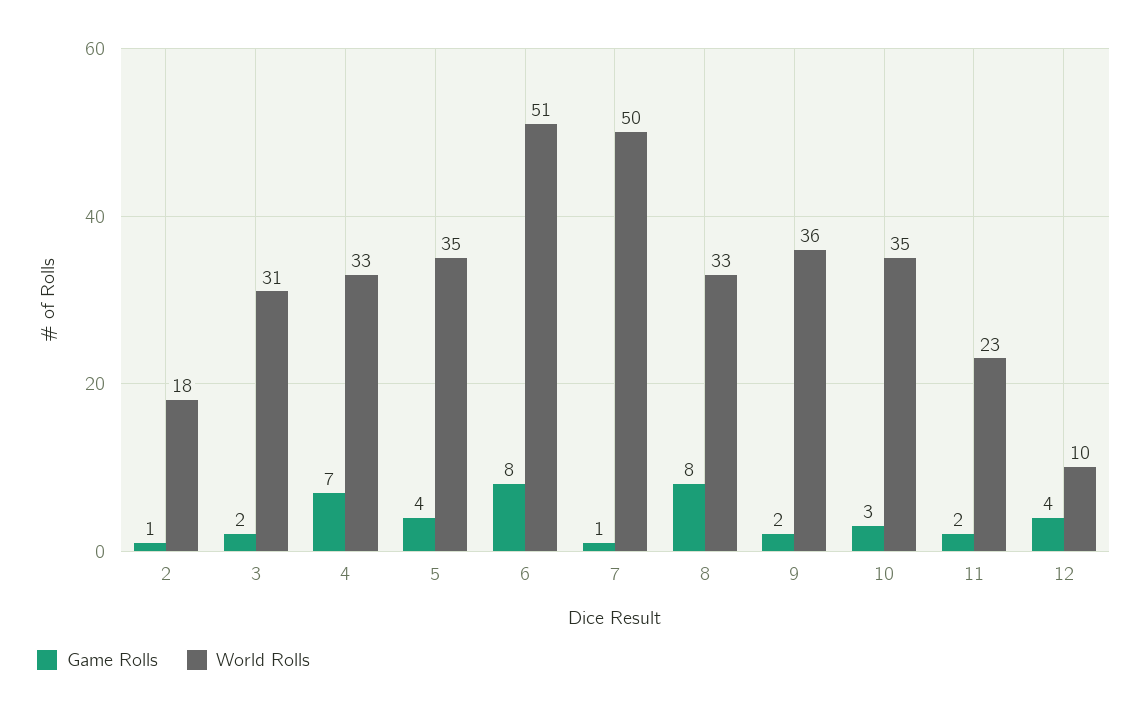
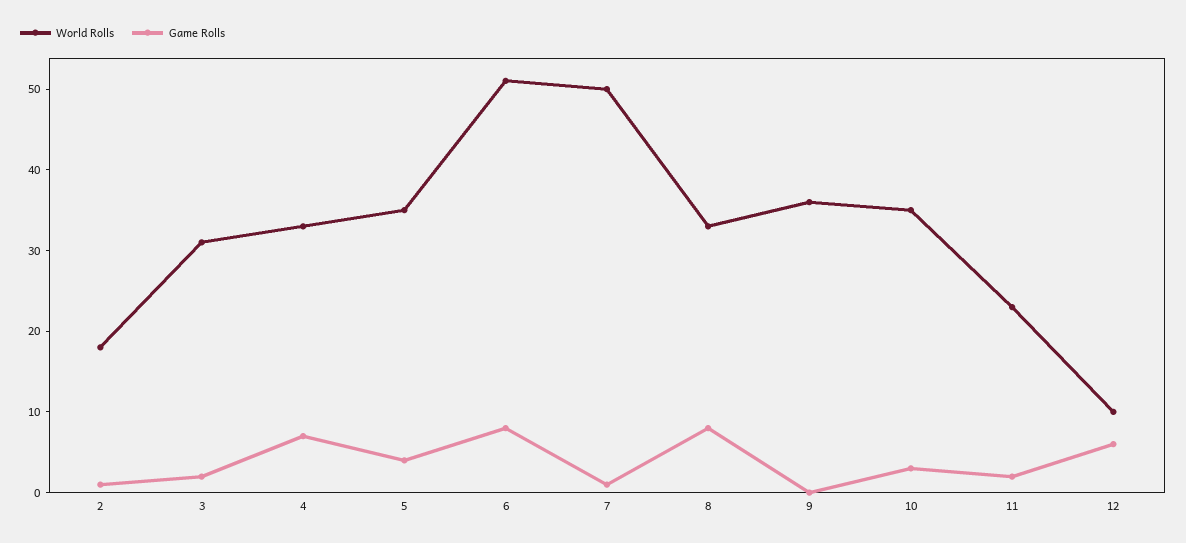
  {
    "Game Rolls": {
      "2": 1,
      "3": 2,
      "4": 7,
      "5": 4,
      "6": 8,
      "7": 1,
      "8": 8,
-     "9": 2,
+     "9": 0,
      "10": 3,
      "11": 2,
-     "12": 4
+     "12": 6
    },
    "World Rolls": {
      "2": 18,
      "3": 31,
      "4": 33,
      "5": 35,
      "6": 51,
      "7": 50,
      "8": 33,
      "9": 36,
      "10": 35,
      "11": 23,
      "12": 10
    }
  }

